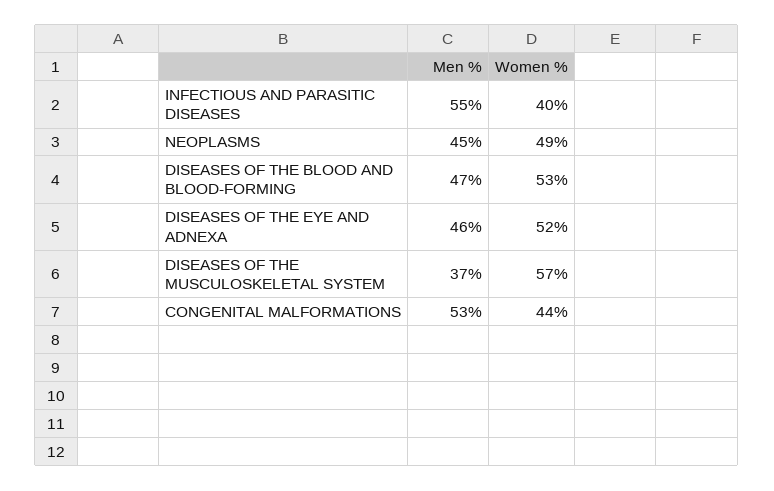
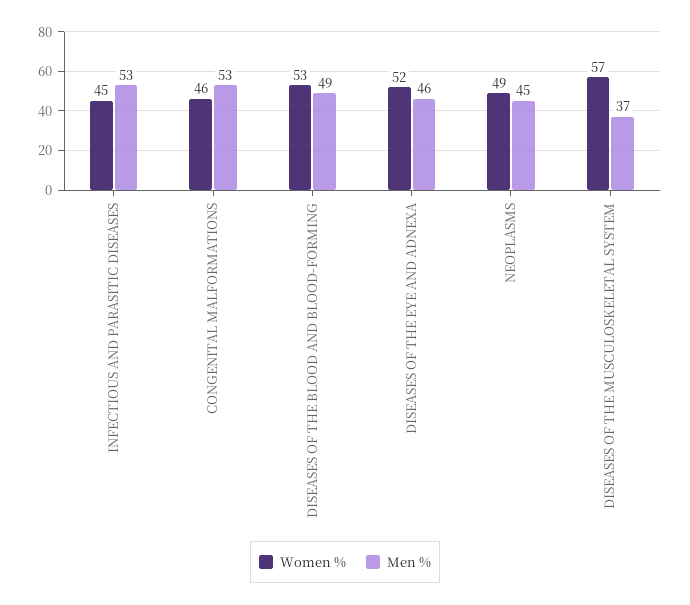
  {
    "Men %": {
-     "INFECTIOUS AND PARASITIC DISEASES": 55,
+     "INFECTIOUS AND PARASITIC DISEASES": 53,
      "NEOPLASMS": 45,
-     "DISEASES OF THE BLOOD AND BLOOD-FORMING": 47,
+     "DISEASES OF THE BLOOD AND BLOOD-FORMING": 49,
      "DISEASES OF THE EYE AND ADNEXA": 46,
      "DISEASES OF THE MUSCULOSKELETAL SYSTEM": 37,
      "CONGENITAL MALFORMATIONS": 53
    },
    "Women %": {
-     "INFECTIOUS AND PARASITIC DISEASES": 40,
+     "INFECTIOUS AND PARASITIC DISEASES": 45,
      "NEOPLASMS": 49,
      "DISEASES OF THE BLOOD AND BLOOD-FORMING": 53,
      "DISEASES OF THE EYE AND ADNEXA": 52,
      "DISEASES OF THE MUSCULOSKELETAL SYSTEM": 57,
-     "CONGENITAL MALFORMATIONS": 44
+     "CONGENITAL MALFORMATIONS": 46
    }
  }

